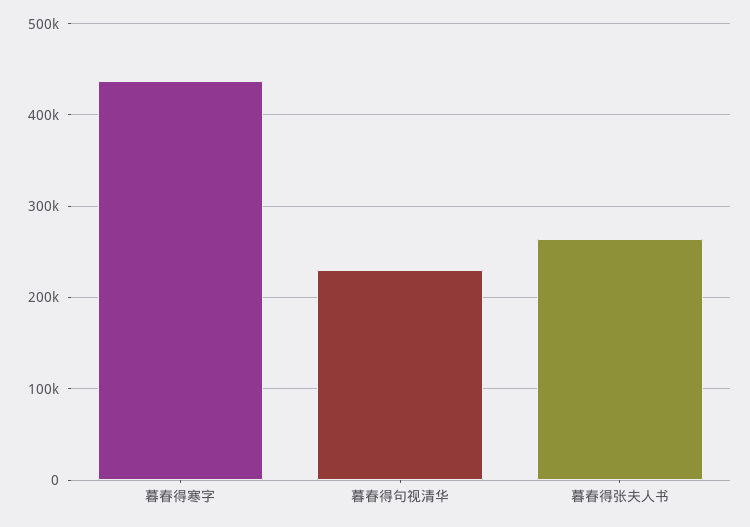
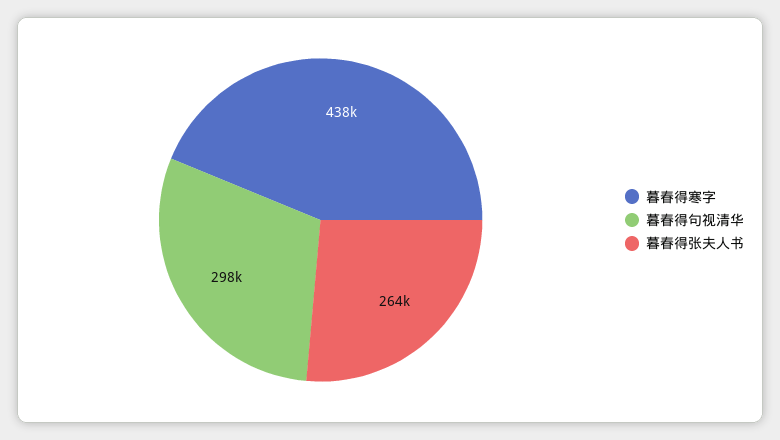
  {
    "暮春得寒字": 438000,
-   "暮春得句视清华": 230000,
+   "暮春得句视清华": 298000,
    "暮春得张夫人书": 264000
  }

